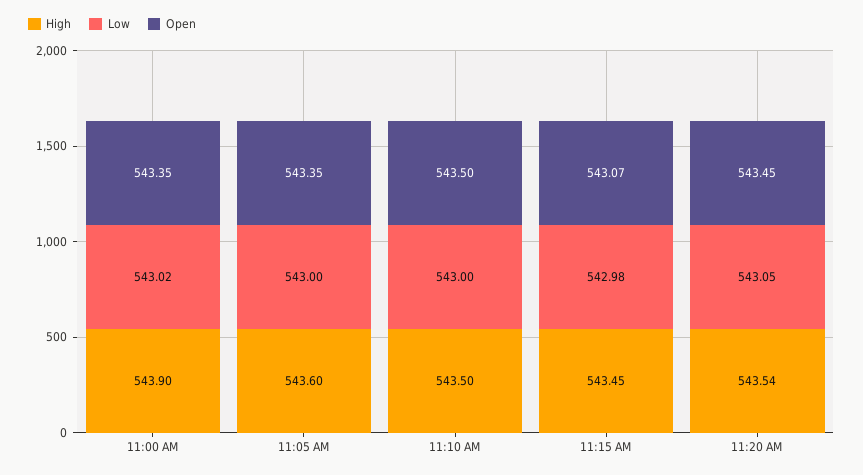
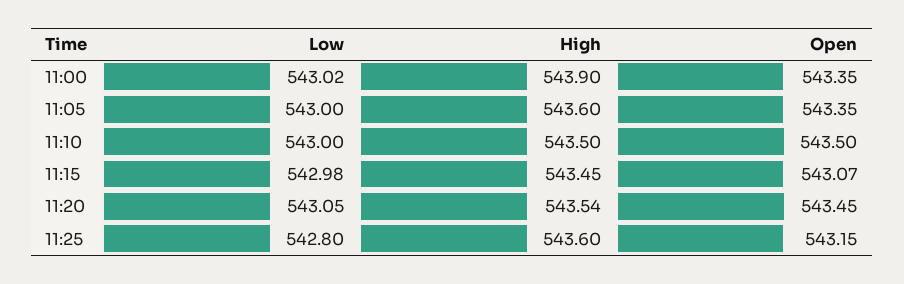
  {
    "High": {
      "11:00 AM": 543.9,
      "11:05 AM": 543.6,
      "11:10 AM": 543.5,
      "11:15 AM": 543.45,
-     "11:20 AM": 543.54
+     "11:20 AM": 543.54,
+     "11:25": 543.6
    },
    "Low": {
      "11:00 AM": 543.02,
      "11:05 AM": 543,
      "11:10 AM": 543,
      "11:15 AM": 542.98,
-     "11:20 AM": 543.05
+     "11:20 AM": 543.05,
+     "11:25": 542.8
    },
    "Open": {
      "11:00 AM": 543.35,
      "11:05 AM": 543.35,
      "11:10 AM": 543.5,
      "11:15 AM": 543.07,
-     "11:20 AM": 543.45
+     "11:20 AM": 543.45,
+     "11:25": 543.15
    }
  }

